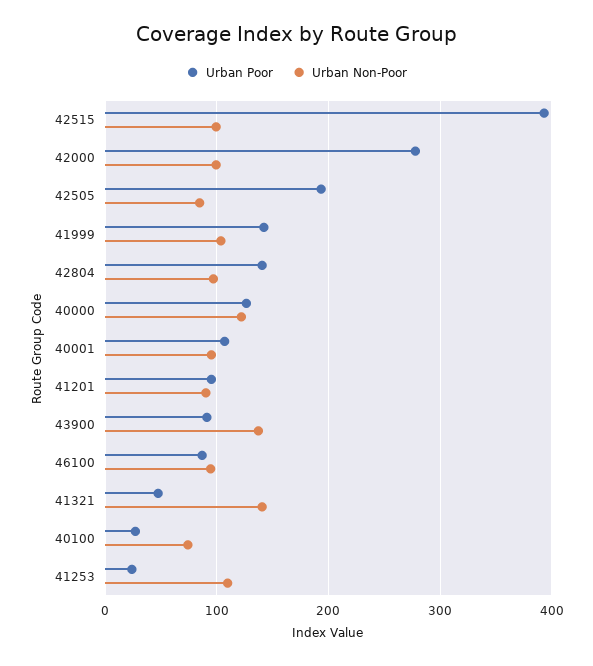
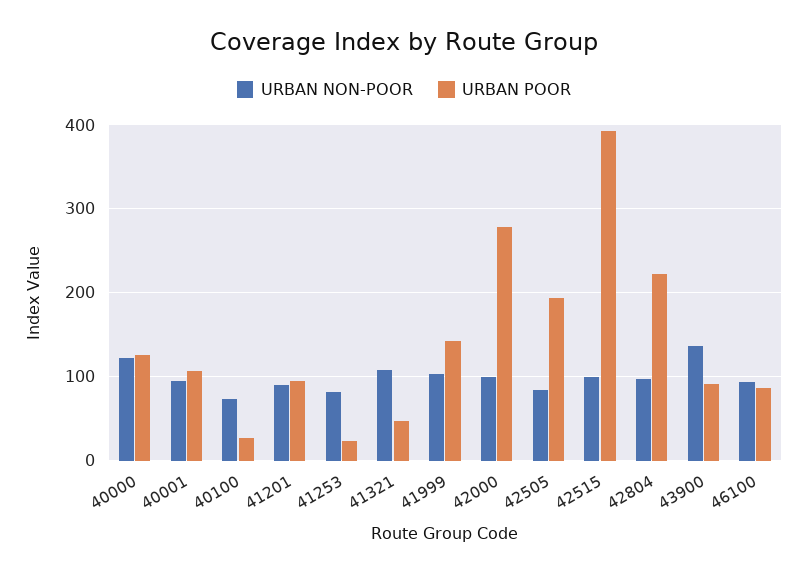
  {
    "Urban Poor": {
      "42515": 390,
      "42000": 280,
      "42505": 190,
      "41999": 140,
-     "42804": 140,
+     "42804": 220,
      "40000": 130,
      "40001": 110,
      "41201": 100,
      "43900": 90,
      "46100": 90,
      "41321": 50,
      "40100": 30,
      "41253": 20
    },
    "Urban Non-Poor": {
      "42515": 100,
      "42000": 100,
      "42505": 80,
      "41999": 100,
      "42804": 100,
      "40000": 120,
      "40001": 100,
      "41201": 90,
      "43900": 140,
      "46100": 90,
-     "41321": 140,
+     "41321": 110,
      "40100": 70,
-     "41253": 110
+     "41253": 80
    }
  }

